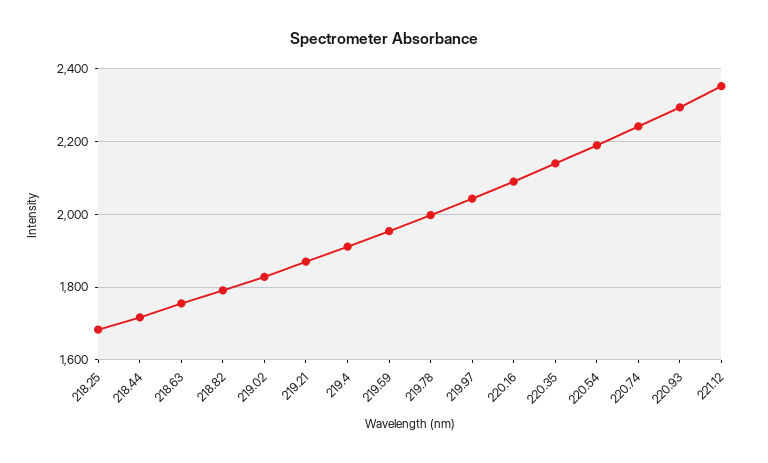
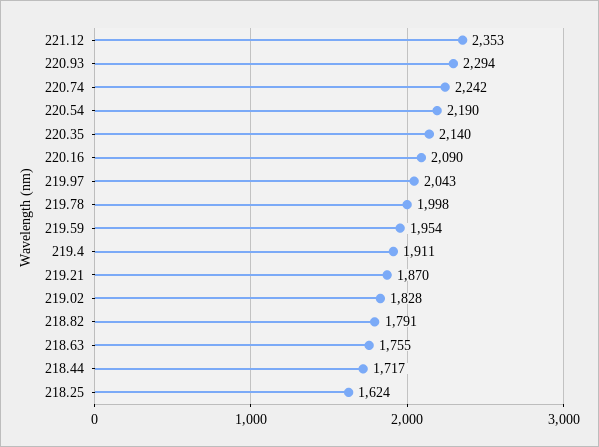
  {
-   "218.25": 1680,
+   "218.25": 1624,
    "218.44": 1717,
    "218.63": 1755,
    "218.82": 1791,
    "219.02": 1828,
    "219.21": 1870,
    "219.4": 1911,
    "219.59": 1954,
    "219.78": 1998,
    "219.97": 2043,
    "220.16": 2090,
    "220.35": 2140,
    "220.54": 2190,
    "220.74": 2242,
    "220.93": 2294,
    "221.12": 2353
  }

